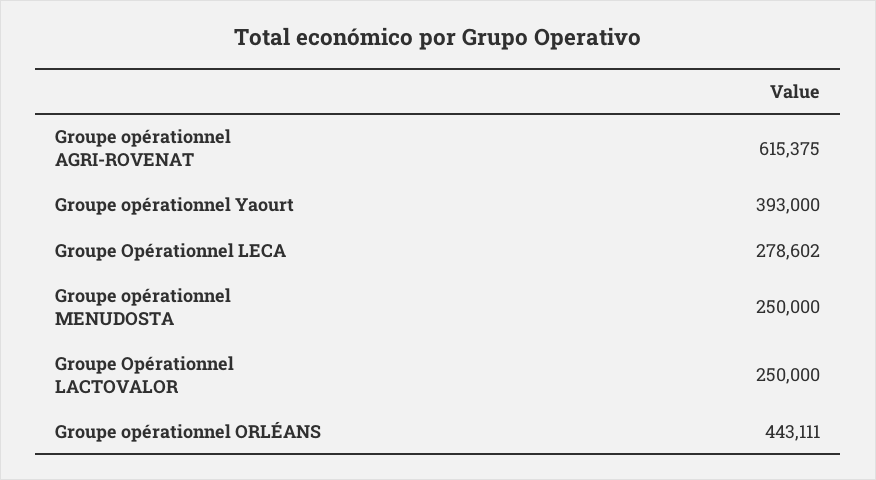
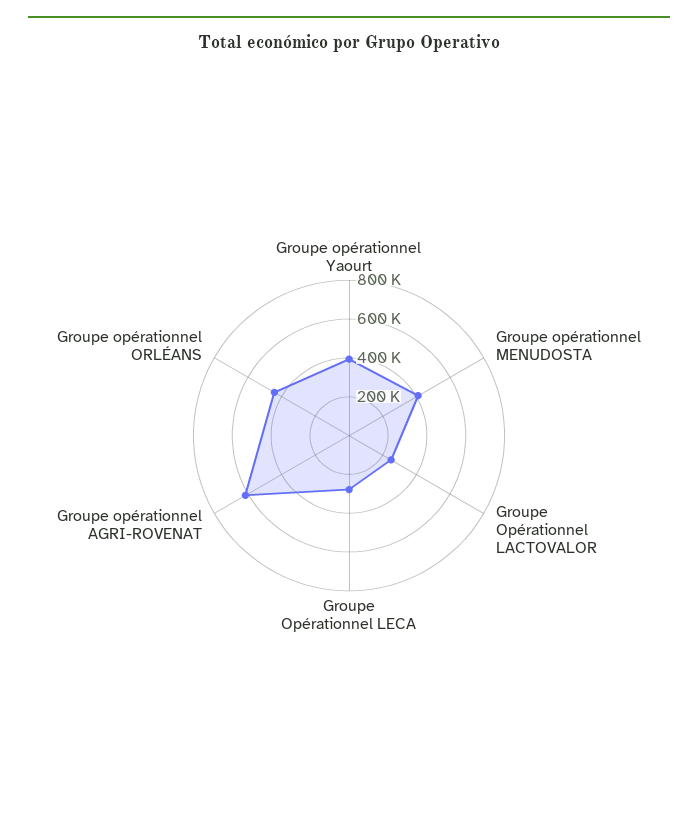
  {
    "Groupe opérationnel AGRI-ROVENAT": 615375,
    "Groupe opérationnel Yaourt": 393000,
    "Groupe Opérationnel LECA": 278602,
-   "Groupe opérationnel MENUDOSTA": 250000,
+   "Groupe opérationnel MENUDOSTA": 400000,
    "Groupe Opérationnel LACTOVALOR": 250000,
    "Groupe opérationnel ORLÉANS": 443111
  }

